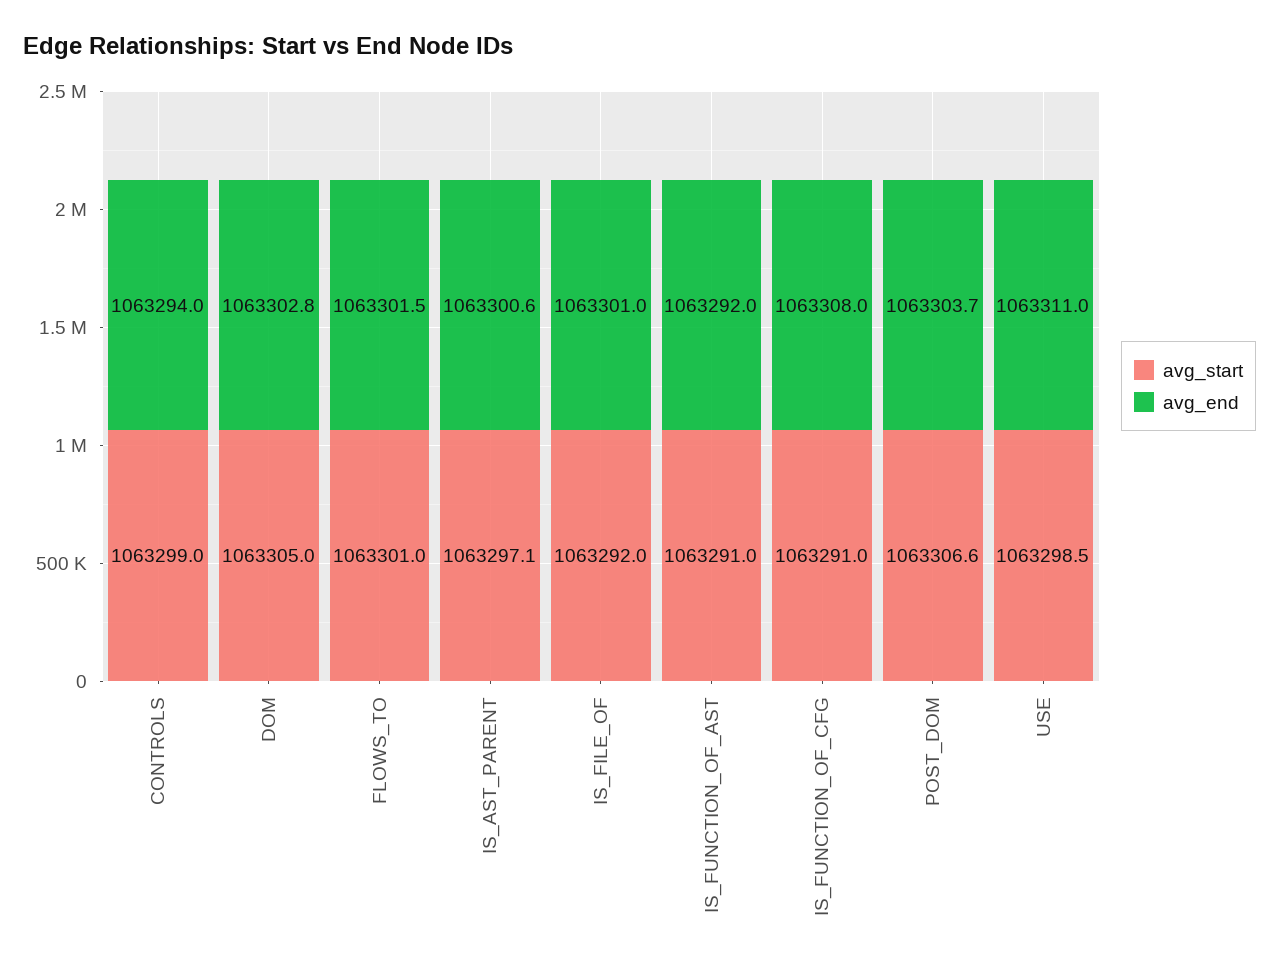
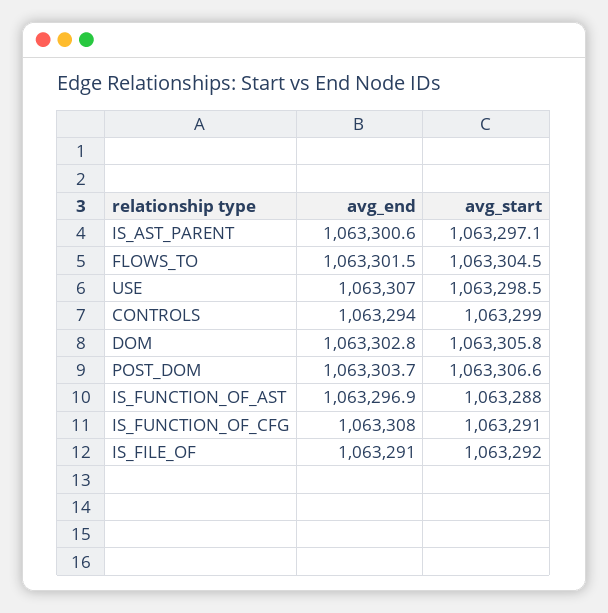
  {
    "avg_start": {
      "CONTROLS": 1063299,
-     "DOM": 1063305,
+     "DOM": 1063305.8,
-     "FLOWS_TO": 1063301,
+     "FLOWS_TO": 1063304.5,
      "IS_AST_PARENT": 1063297.1,
      "IS_FILE_OF": 1063292,
-     "IS_FUNCTION_OF_AST": 1063291,
+     "IS_FUNCTION_OF_AST": 1063288,
      "IS_FUNCTION_OF_CFG": 1063291,
      "POST_DOM": 1063306.6,
      "USE": 1063298.5
    },
    "avg_end": {
      "CONTROLS": 1063294,
      "DOM": 1063302.8,
      "FLOWS_TO": 1063301.5,
      "IS_AST_PARENT": 1063300.6,
-     "IS_FILE_OF": 1063301,
+     "IS_FILE_OF": 1063291,
-     "IS_FUNCTION_OF_AST": 1063292,
+     "IS_FUNCTION_OF_AST": 1063296.9,
      "IS_FUNCTION_OF_CFG": 1063308,
      "POST_DOM": 1063303.7,
-     "USE": 1063311
+     "USE": 1063307
    }
  }

